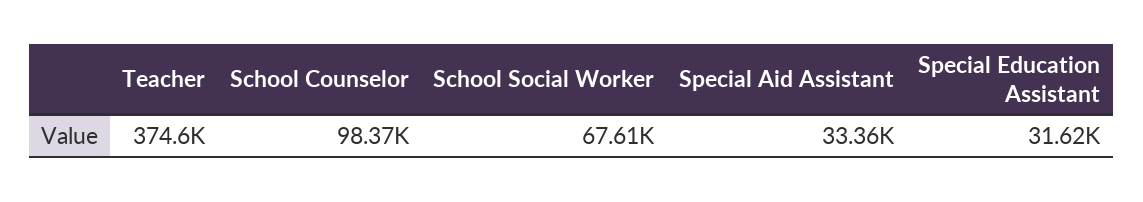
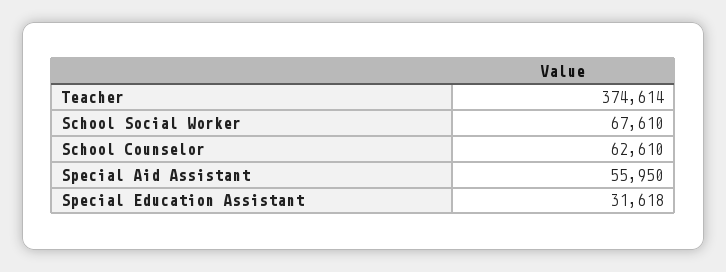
  {
    "Teacher": 374614,
-   "School Counselor": 98370,
+   "School Counselor": 62610,
    "School Social Worker": 67610,
-   "Special Aid Assistant": 33360,
+   "Special Aid Assistant": 55950,
    "Special Education Assistant": 31618
  }

